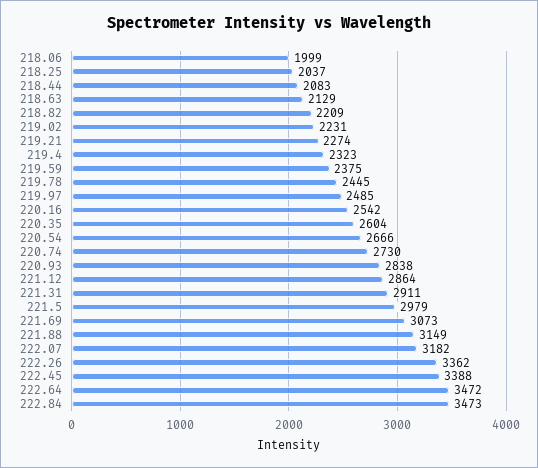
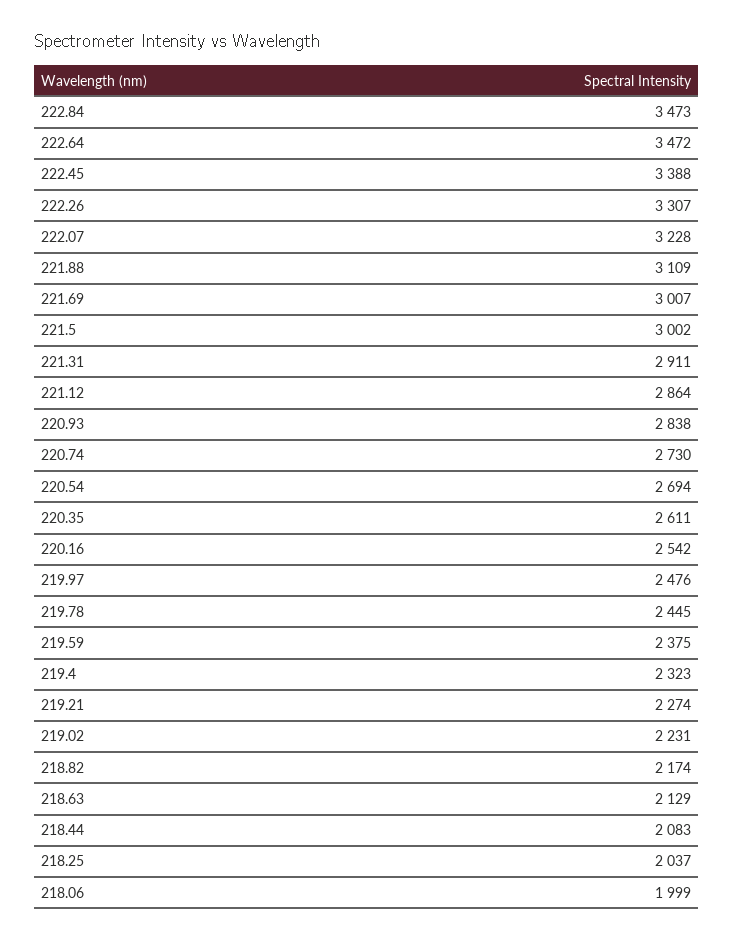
  {
    "218.06": 1999,
    "218.25": 2037,
    "218.44": 2083,
    "218.63": 2129,
-   "218.82": 2209,
+   "218.82": 2174,
    "219.02": 2231,
    "219.21": 2274,
    "219.4": 2323,
    "219.59": 2375,
    "219.78": 2445,
-   "219.97": 2485,
+   "219.97": 2476,
    "220.16": 2542,
-   "220.35": 2604,
+   "220.35": 2611,
-   "220.54": 2666,
+   "220.54": 2694,
    "220.74": 2730,
    "220.93": 2838,
    "221.12": 2864,
    "221.31": 2911,
-   "221.5": 2979,
+   "221.5": 3002,
-   "221.69": 3073,
+   "221.69": 3007,
-   "221.88": 3149,
+   "221.88": 3109,
-   "222.07": 3182,
+   "222.07": 3228,
-   "222.26": 3362,
+   "222.26": 3307,
    "222.45": 3388,
    "222.64": 3472,
    "222.84": 3473
  }

